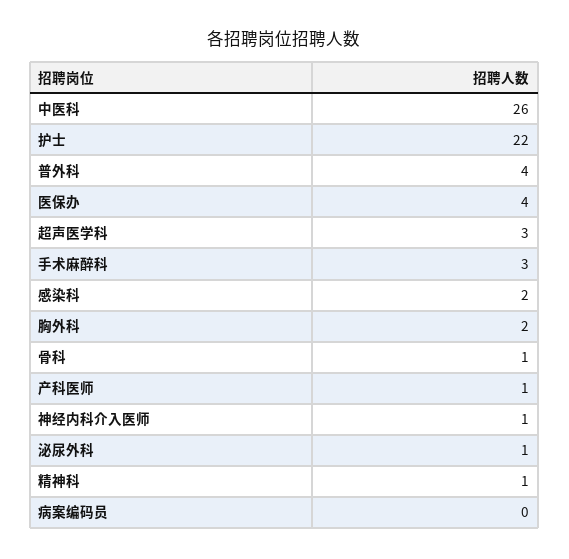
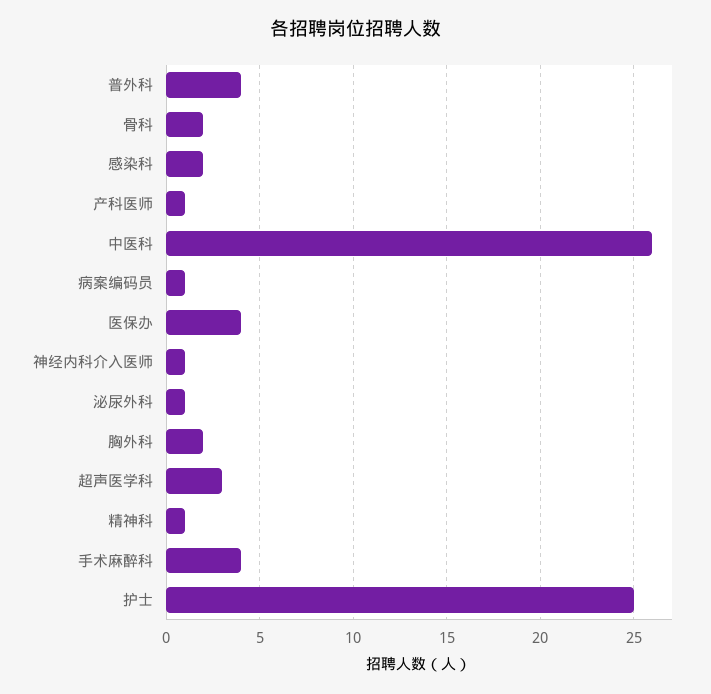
  {
    "中医科": 26,
-   "护士": 22,
+   "护士": 25,
    "普外科": 4,
    "医保办": 4,
    "超声医学科": 3,
-   "手术麻醉科": 3,
+   "手术麻醉科": 4,
    "感染科": 2,
    "胸外科": 2,
-   "骨科": 1,
+   "骨科": 2,
    "产科医师": 1,
    "神经内科介入医师": 1,
    "泌尿外科": 1,
    "精神科": 1,
-   "病案编码员": 0
+   "病案编码员": 1
  }

